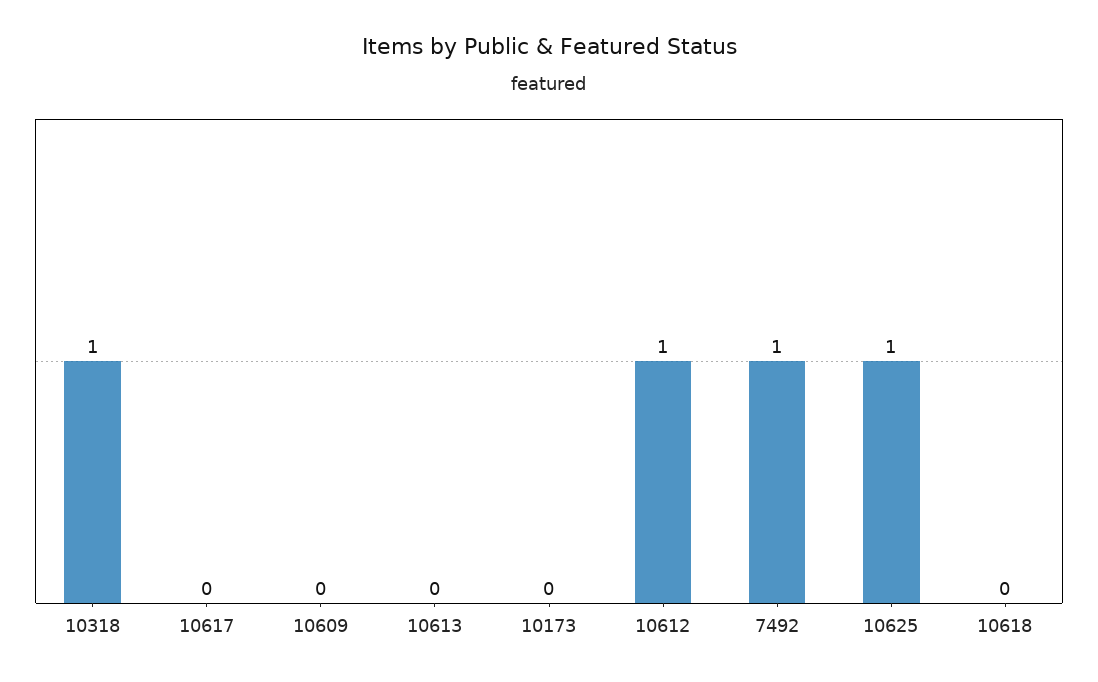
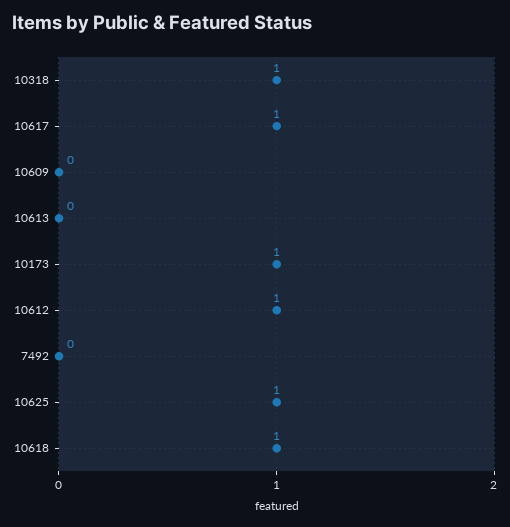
  {
    "10318": 1,
-   "10617": 0,
+   "10617": 1,
    "10609": 0,
    "10613": 0,
-   "10173": 0,
+   "10173": 1,
    "10612": 1,
-   "7492": 1,
+   "7492": 0,
    "10625": 1,
-   "10618": 0
+   "10618": 1
  }

